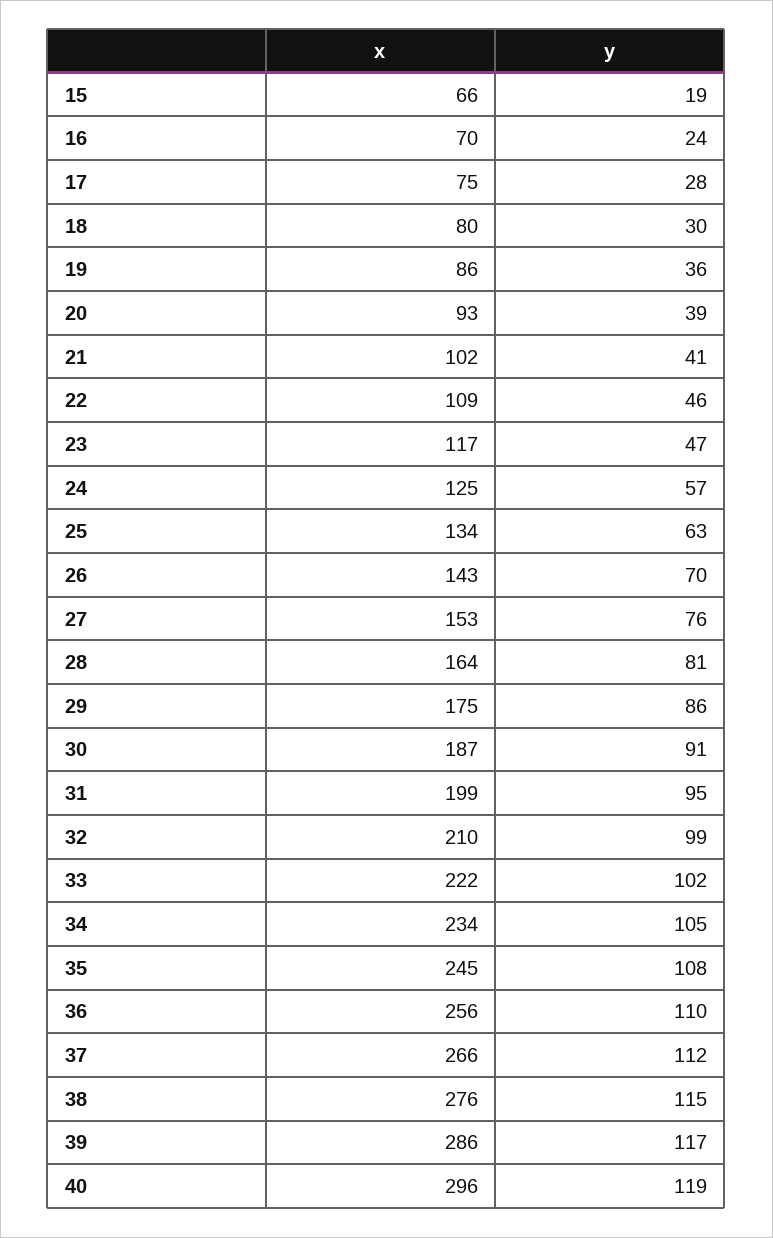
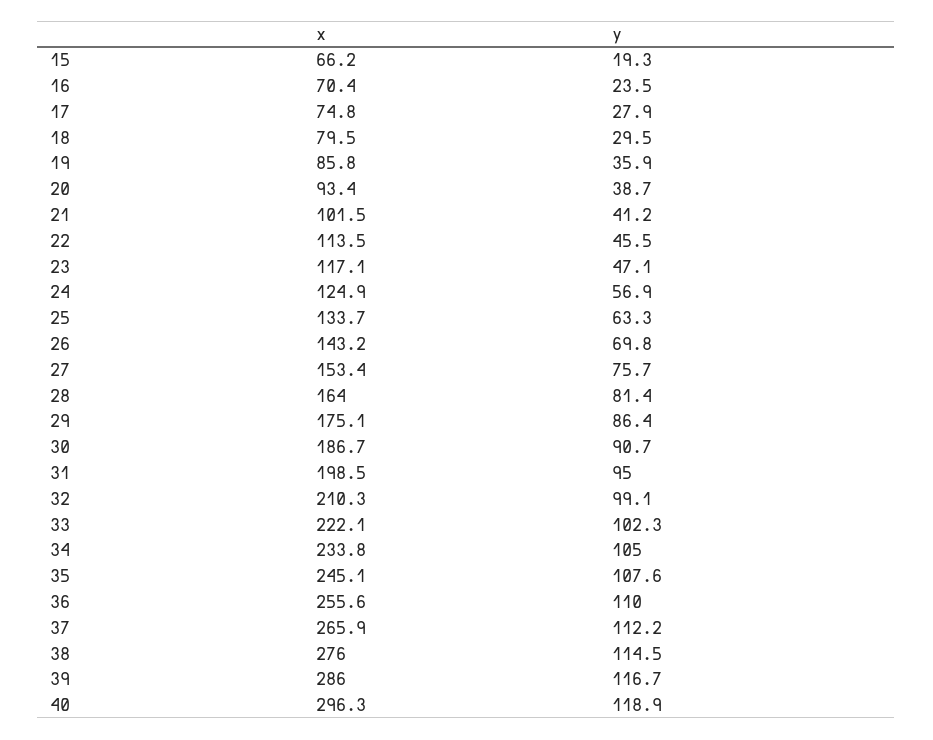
  {
    "x": {
      "15": 66.2,
      "16": 70.4,
      "17": 74.8,
      "18": 79.5,
      "19": 85.8,
      "20": 93.4,
      "21": 101.5,
-     "22": 109,
+     "22": 113.5,
      "23": 117.1,
      "24": 124.9,
      "25": 133.7,
      "26": 143.2,
      "27": 153.4,
      "28": 164,
      "29": 175.1,
      "30": 186.7,
      "31": 198.5,
      "32": 210.3,
      "33": 222.1,
      "34": 233.8,
      "35": 245.1,
      "36": 255.6,
      "37": 265.9,
      "38": 276,
      "39": 286,
      "40": 296.3
    },
    "y": {
      "15": 19.3,
      "16": 23.5,
      "17": 27.9,
      "18": 29.5,
      "19": 35.9,
      "20": 38.7,
      "21": 41.2,
      "22": 45.5,
      "23": 47.1,
      "24": 56.9,
      "25": 63.3,
      "26": 69.8,
      "27": 75.7,
      "28": 81.4,
      "29": 86.4,
      "30": 90.7,
      "31": 95,
      "32": 99.1,
      "33": 102.3,
      "34": 105,
      "35": 107.6,
      "36": 110,
      "37": 112.2,
      "38": 114.5,
      "39": 116.7,
      "40": 118.9
    }
  }

